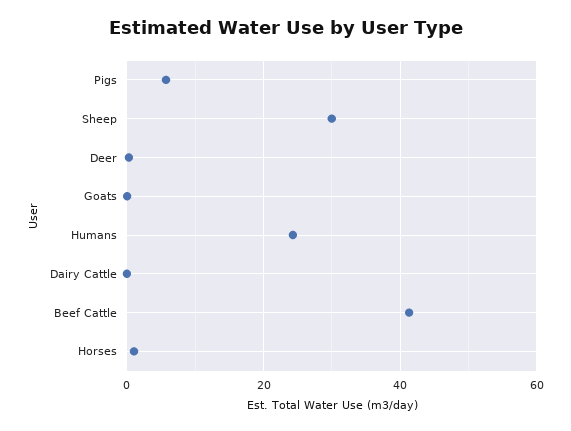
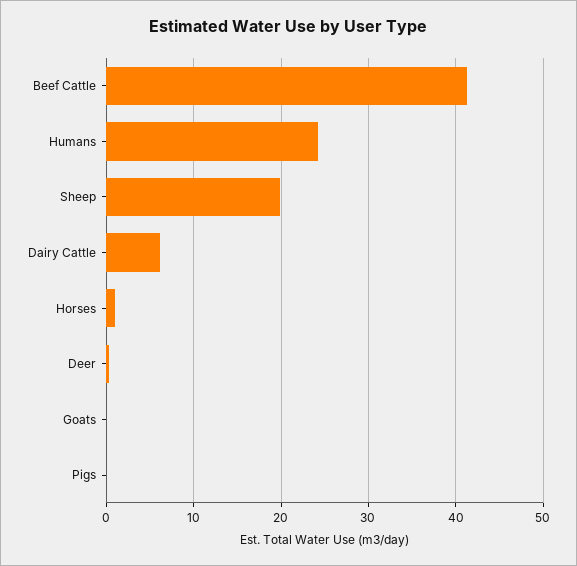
  {
-   "Pigs": 6,
+   "Pigs": 0,
-   "Sheep": 30,
+   "Sheep": 20,
    "Deer": 0,
    "Goats": 0,
    "Humans": 24,
-   "Dairy Cattle": 0,
+   "Dairy Cattle": 6,
    "Beef Cattle": 41,
    "Horses": 1
  }

